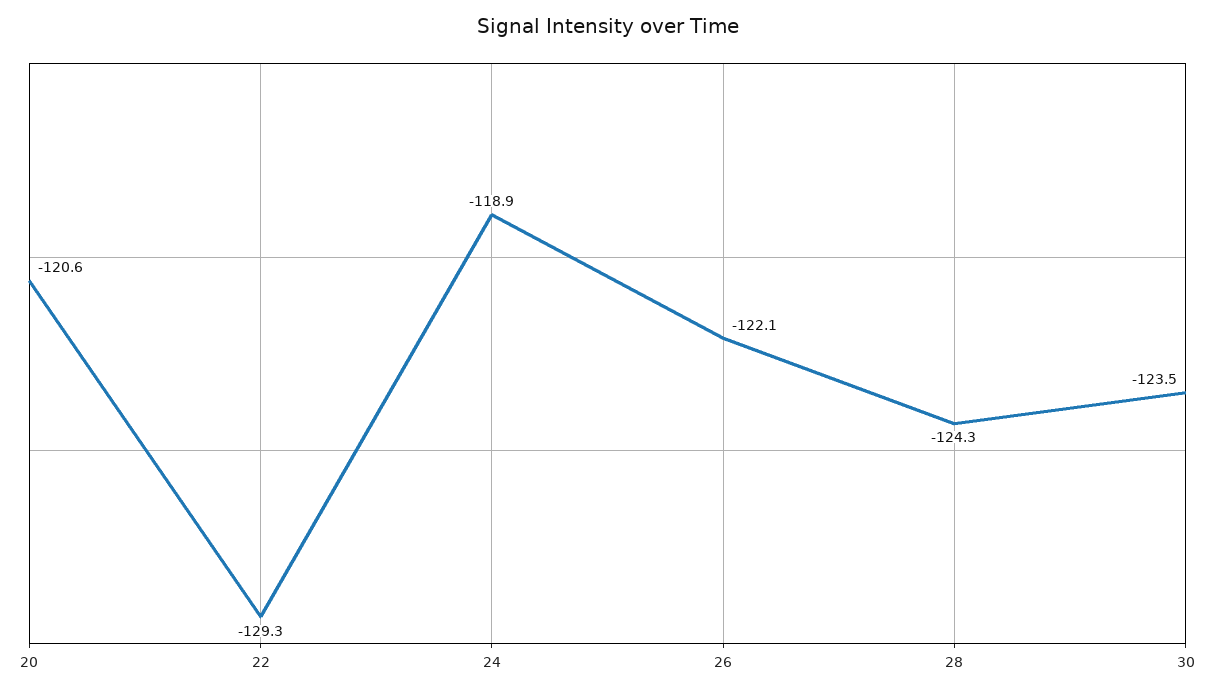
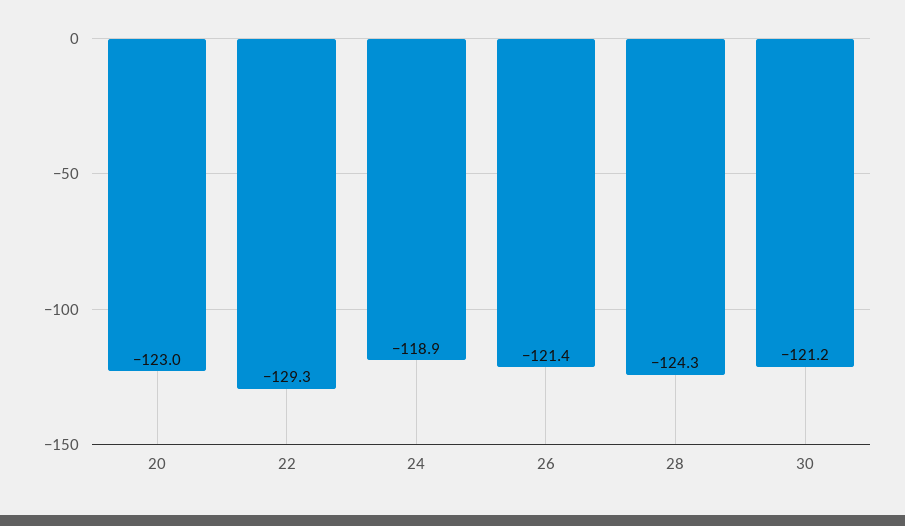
  {
-   "20": -120.6,
+   "20": -123,
    "22": -129.3,
    "24": -118.9,
-   "26": -122.1,
+   "26": -121.4,
    "28": -124.3,
-   "30": -123.5
+   "30": -121.2
  }

